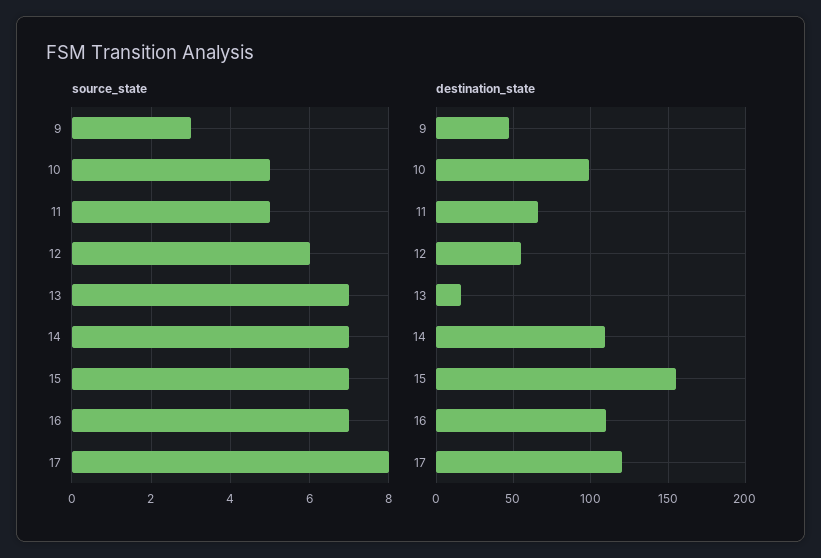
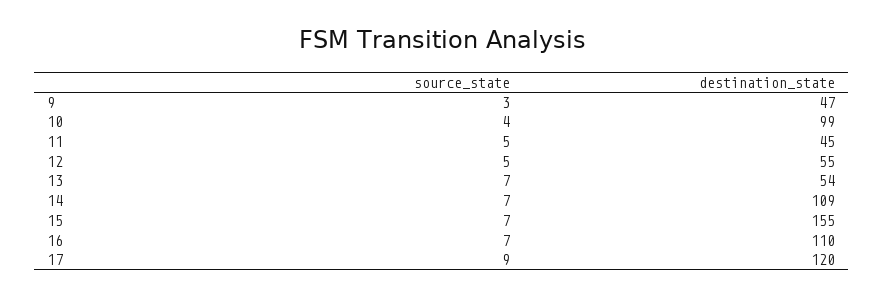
  {
    "source_state": {
      "9": 3,
-     "10": 5,
+     "10": 4,
      "11": 5,
-     "12": 6,
+     "12": 5,
      "13": 7,
      "14": 7,
      "15": 7,
      "16": 7,
-     "17": 8
+     "17": 9
    },
    "destination_state": {
      "9": 47,
      "10": 99,
-     "11": 65,
+     "11": 45,
      "12": 55,
-     "13": 15,
+     "13": 54,
      "14": 109,
      "15": 155,
      "16": 110,
      "17": 120
    }
  }

